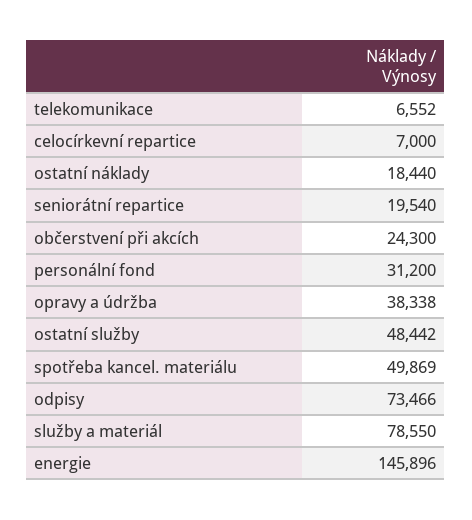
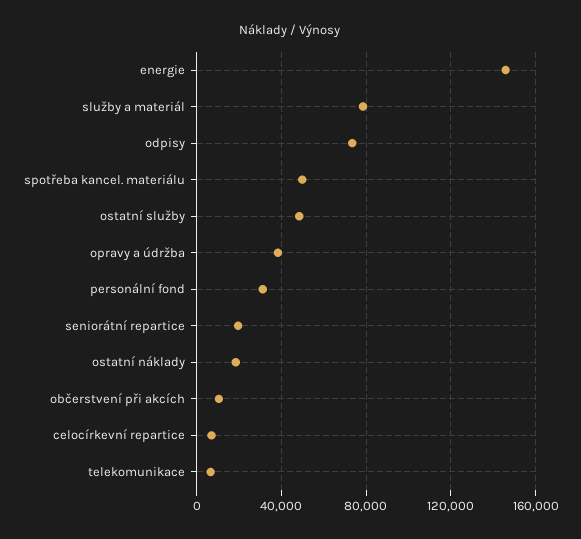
  {
    "telekomunikace": 6552,
    "celocírkevní repartice": 7000,
    "ostatní náklady": 18440,
    "seniorátní repartice": 19540,
-   "občerstvení při akcích": 24300,
+   "občerstvení při akcích": 10000,
    "personální fond": 31200,
    "opravy a údržba": 38338,
    "ostatní služby": 48442,
    "spotřeba kancel. materiálu": 49869,
    "odpisy": 73466,
    "služby a materiál": 78550,
    "energie": 145896
  }

